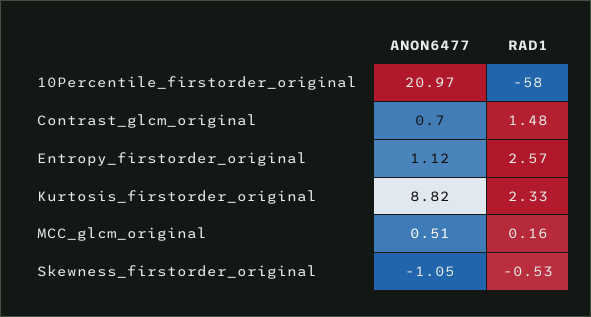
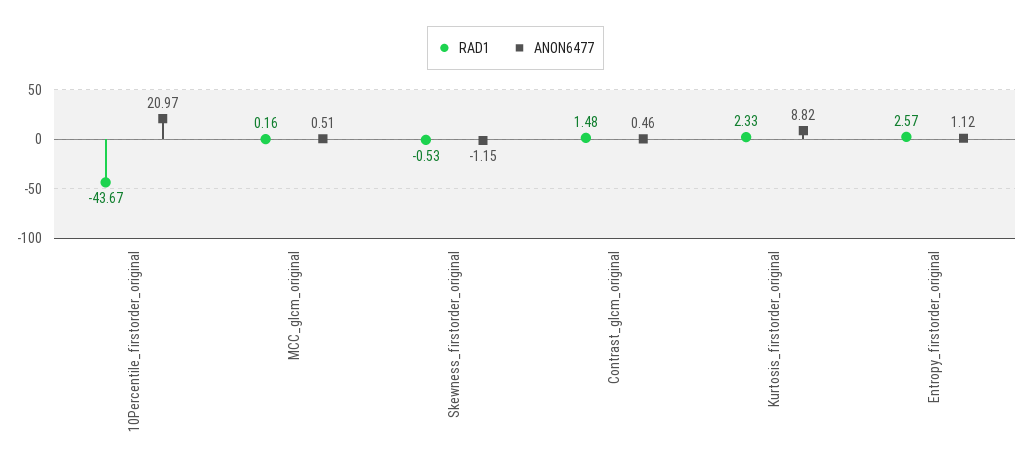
  {
    "ANON6477": {
      "10Percentile_firstorder_original": 20.97,
-     "Contrast_glcm_original": 0.7,
+     "Contrast_glcm_original": 0.46,
      "Entropy_firstorder_original": 1.12,
      "Kurtosis_firstorder_original": 8.82,
      "MCC_glcm_original": 0.51,
-     "Skewness_firstorder_original": -1.05
+     "Skewness_firstorder_original": -1.15
    },
    "RAD1": {
-     "10Percentile_firstorder_original": -58,
+     "10Percentile_firstorder_original": -43.67,
      "Contrast_glcm_original": 1.48,
      "Entropy_firstorder_original": 2.57,
      "Kurtosis_firstorder_original": 2.33,
      "MCC_glcm_original": 0.16,
      "Skewness_firstorder_original": -0.53
    }
  }

